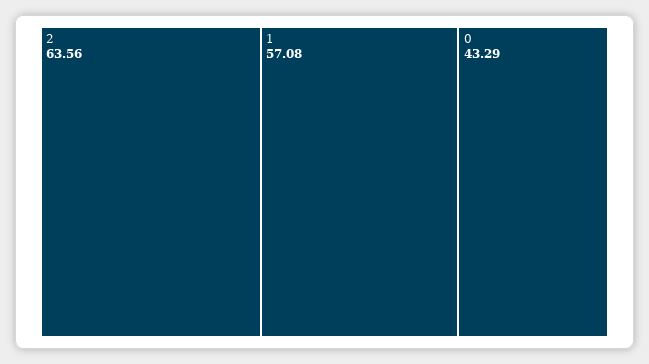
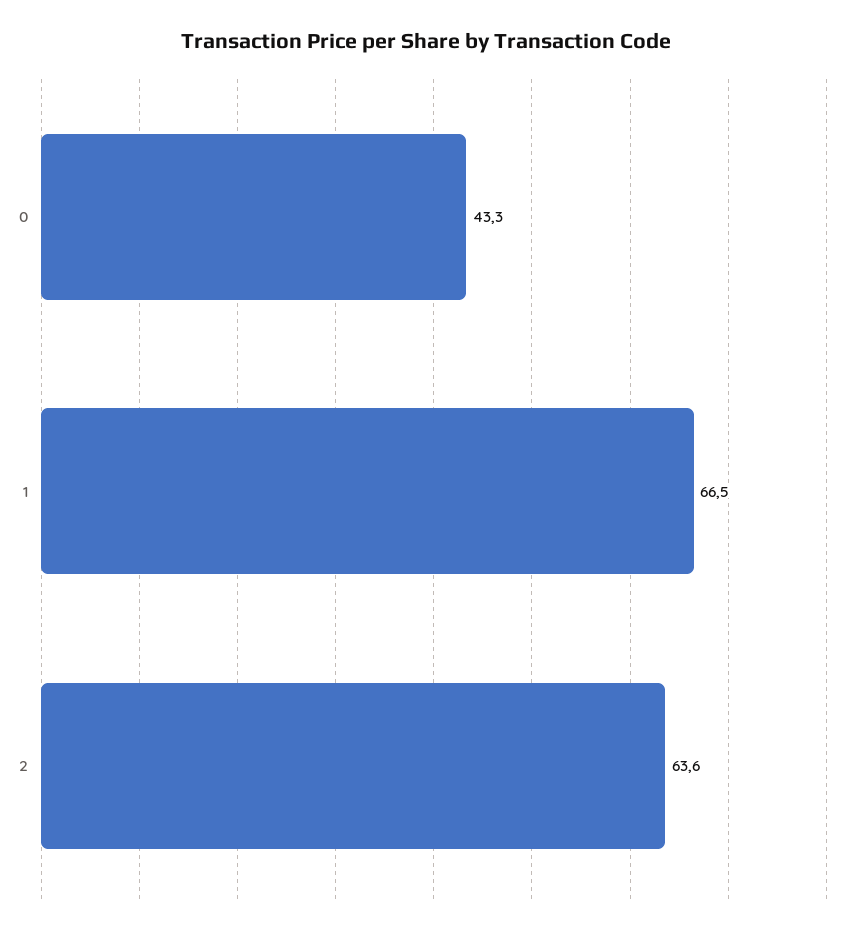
  {
    "2": 63.56,
-   "1": 57.08,
+   "1": 66.5,
    "0": 43.29
  }

